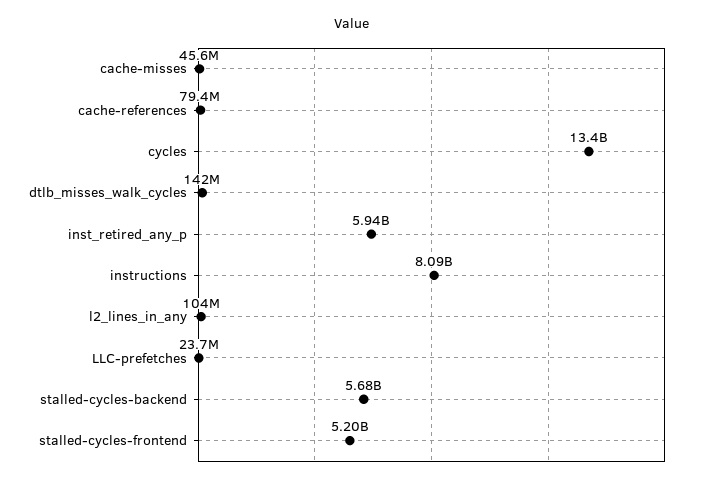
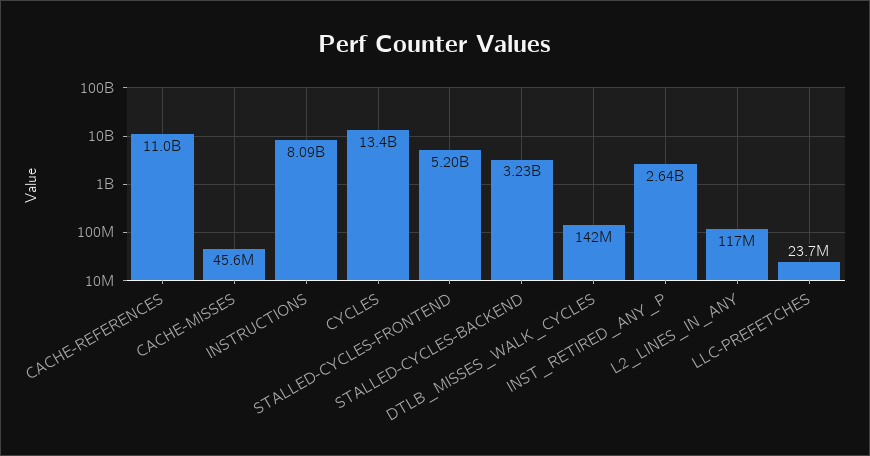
  {
    "cache-misses": 45600000,
-   "cache-references": 79400000,
+   "cache-references": 11000000000,
    "cycles": 13400000000,
    "dtlb_misses_walk_cycles": 142000000,
-   "inst_retired_any_p": 5940000000,
+   "inst_retired_any_p": 2640000000,
    "instructions": 8090000000,
-   "l2_lines_in_any": 104000000,
+   "l2_lines_in_any": 117000000,
    "LLC-prefetches": 23700000,
-   "stalled-cycles-backend": 5680000000,
+   "stalled-cycles-backend": 3230000000,
    "stalled-cycles-frontend": 5200000000
  }

